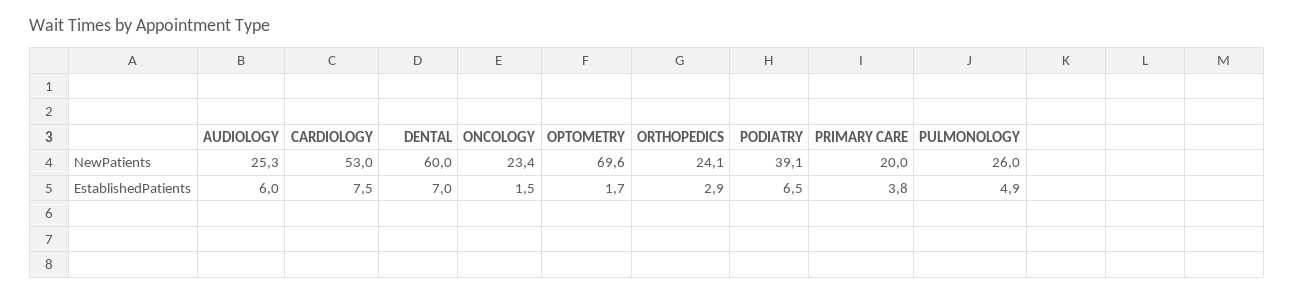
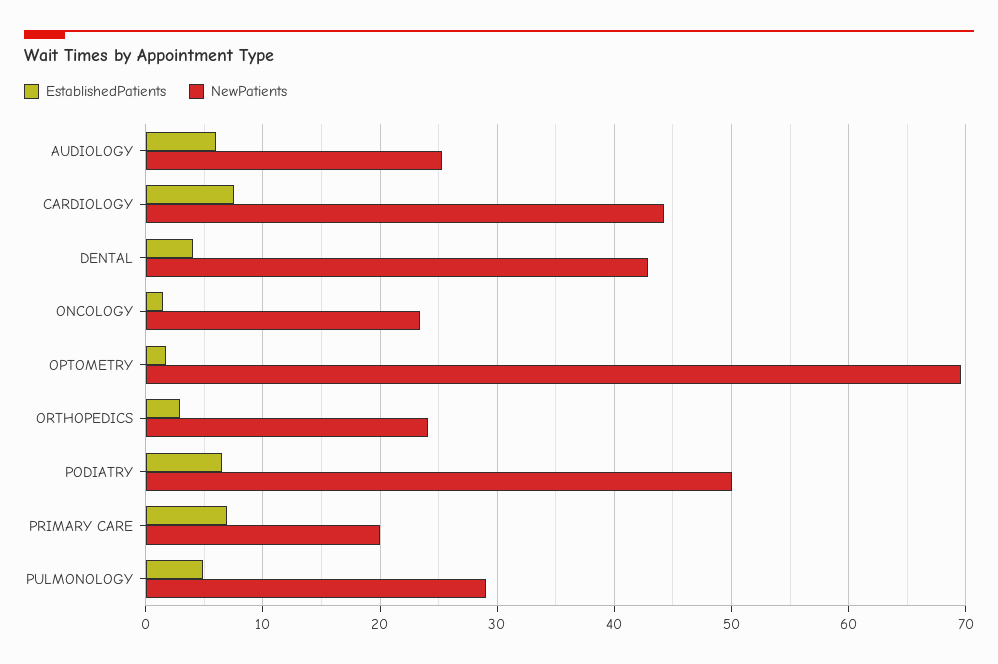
  {
    "NewPatients": {
      "AUDIOLOGY": 25.3,
-     "CARDIOLOGY": 53,
+     "CARDIOLOGY": 44,
-     "DENTAL": 60,
+     "DENTAL": 43,
      "ONCOLOGY": 23.4,
      "OPTOMETRY": 69.6,
      "ORTHOPEDICS": 24.1,
-     "PODIATRY": 39.1,
+     "PODIATRY": 50,
      "PRIMARY CARE": 20,
-     "PULMONOLOGY": 26
+     "PULMONOLOGY": 29
    },
    "EstablishedPatients": {
      "AUDIOLOGY": 6,
      "CARDIOLOGY": 7.5,
-     "DENTAL": 7,
+     "DENTAL": 4,
      "ONCOLOGY": 1.5,
      "OPTOMETRY": 1.7,
      "ORTHOPEDICS": 2.9,
      "PODIATRY": 6.5,
-     "PRIMARY CARE": 3.8,
+     "PRIMARY CARE": 7,
      "PULMONOLOGY": 4.9
    }
  }

